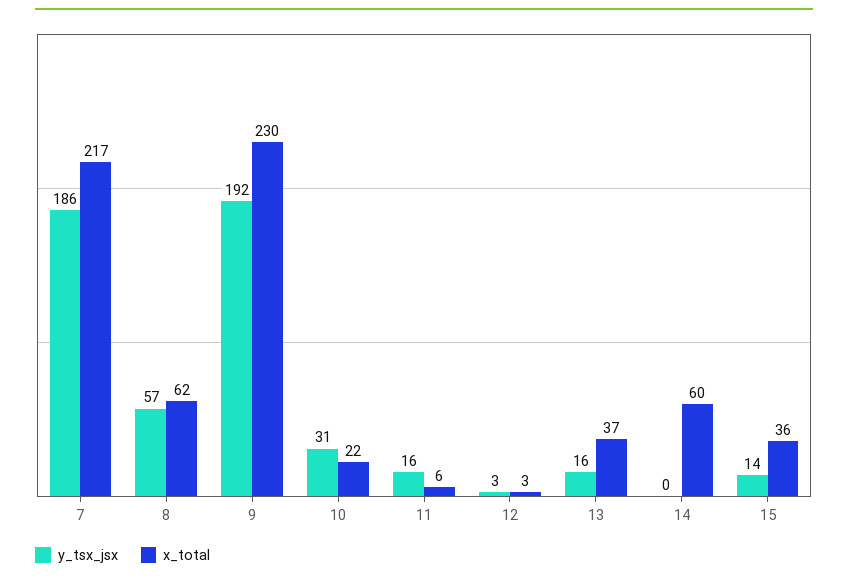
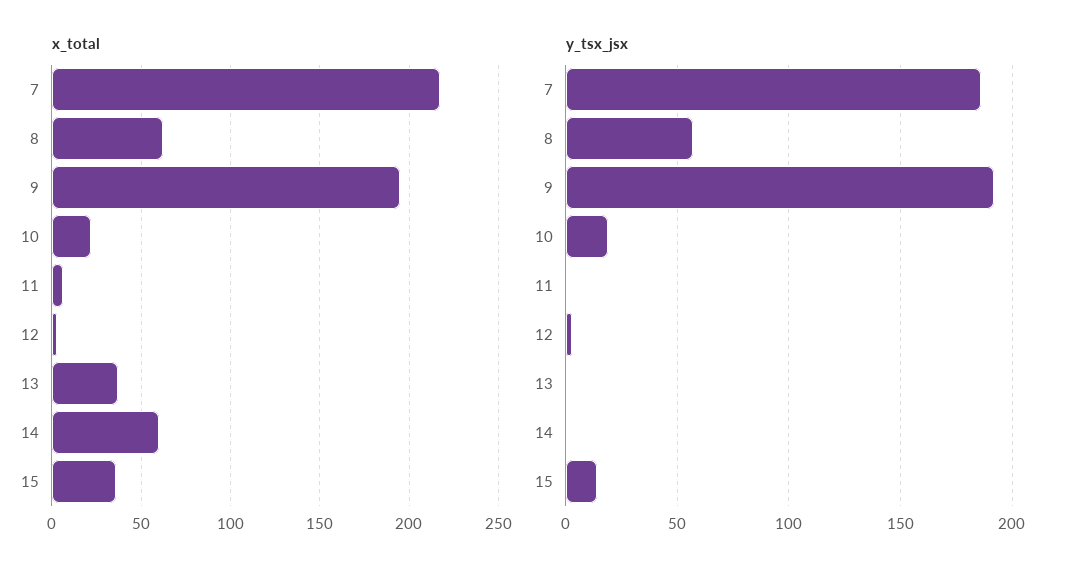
  {
    "y_tsx_jsx": {
      "7": 186,
      "8": 57,
      "9": 192,
-     "10": 31,
+     "10": 20,
-     "11": 16,
+     "11": 0,
      "12": 3,
-     "13": 16,
+     "13": 0,
      "14": 0,
      "15": 14
    },
    "x_total": {
      "7": 217,
      "8": 62,
-     "9": 230,
+     "9": 195,
      "10": 22,
      "11": 6,
      "12": 3,
      "13": 37,
      "14": 60,
      "15": 36
    }
  }

